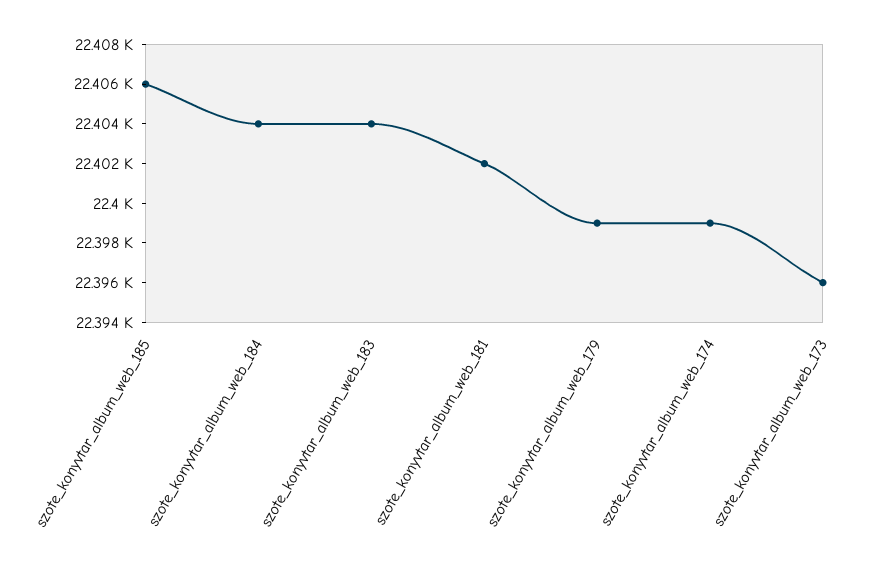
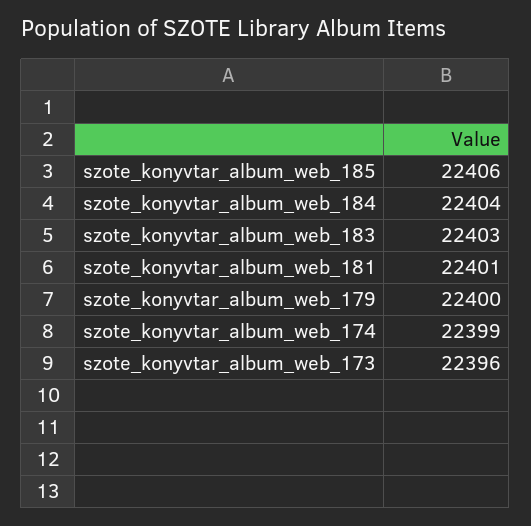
  {
    "szote_konyvtar_album_web_185": 22406,
    "szote_konyvtar_album_web_184": 22404,
-   "szote_konyvtar_album_web_183": 22404,
+   "szote_konyvtar_album_web_183": 22403,
-   "szote_konyvtar_album_web_181": 22402,
+   "szote_konyvtar_album_web_181": 22401,
-   "szote_konyvtar_album_web_179": 22399,
+   "szote_konyvtar_album_web_179": 22400,
    "szote_konyvtar_album_web_174": 22399,
    "szote_konyvtar_album_web_173": 22396
  }

